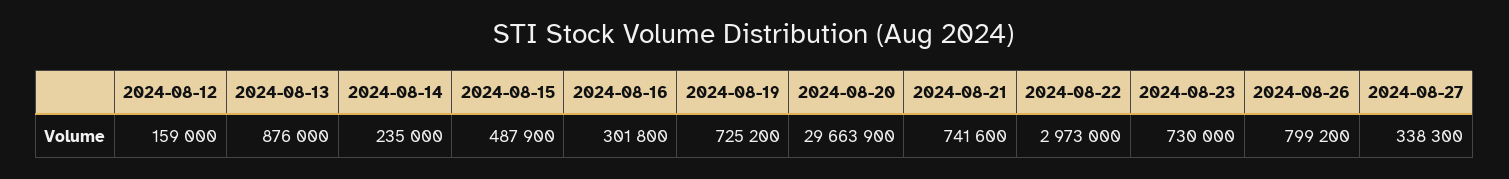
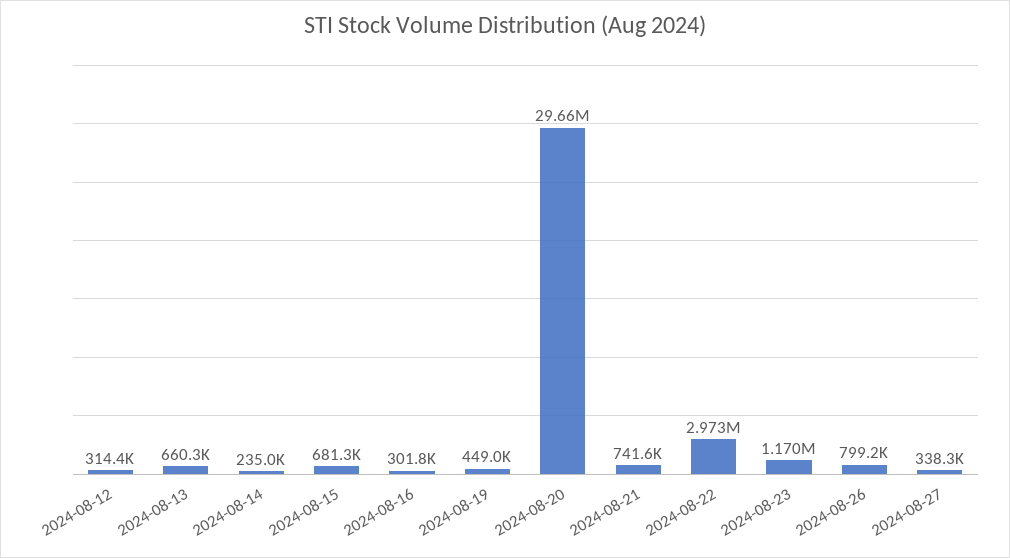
  {
-   "2024-08-12": 159000,
+   "2024-08-12": 314400,
-   "2024-08-13": 876000,
+   "2024-08-13": 660300,
    "2024-08-14": 235000,
-   "2024-08-15": 487900,
+   "2024-08-15": 681300,
    "2024-08-16": 301800,
-   "2024-08-19": 725200,
+   "2024-08-19": 449000,
    "2024-08-20": 29663900,
    "2024-08-21": 741600,
    "2024-08-22": 2973000,
-   "2024-08-23": 730000,
+   "2024-08-23": 1170000,
    "2024-08-26": 799200,
    "2024-08-27": 338300
  }

